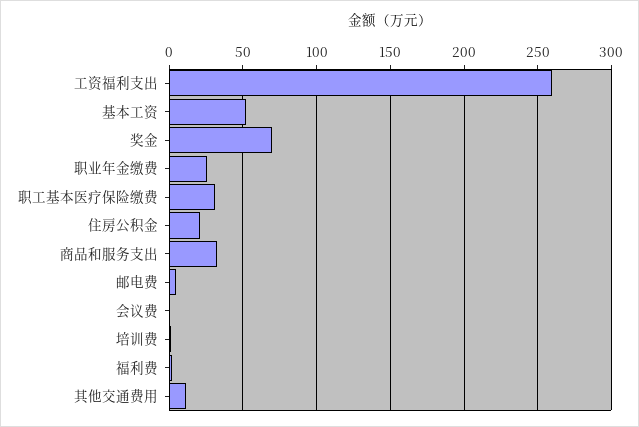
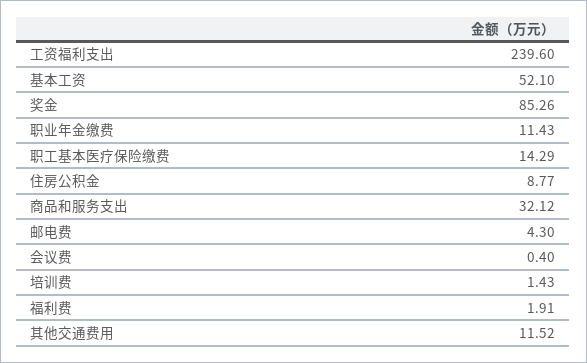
  {
-   "工资福利支出": 260,
+   "工资福利支出": 239.6,
    "基本工资": 52.1,
-   "奖金": 70,
+   "奖金": 85.26,
-   "职业年金缴费": 25,
+   "职业年金缴费": 11.43,
-   "职工基本医疗保险缴费": 30,
+   "职工基本医疗保险缴费": 14.29,
-   "住房公积金": 20,
+   "住房公积金": 8.77,
    "商品和服务支出": 32.12,
    "邮电费": 4.3,
    "会议费": 0.4,
    "培训费": 1.43,
    "福利费": 1.91,
    "其他交通费用": 11.52
  }

